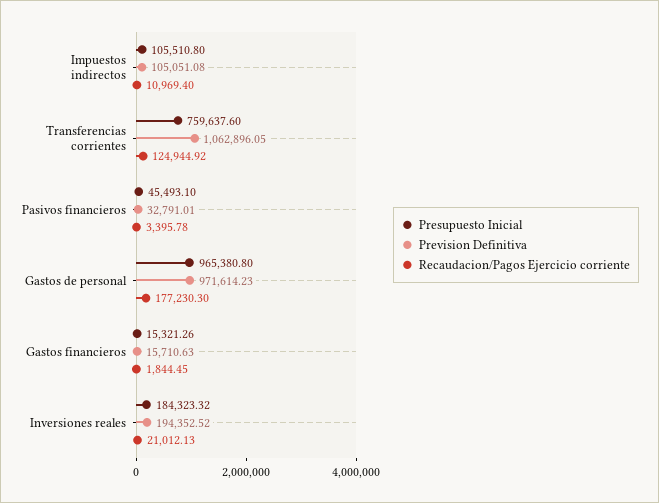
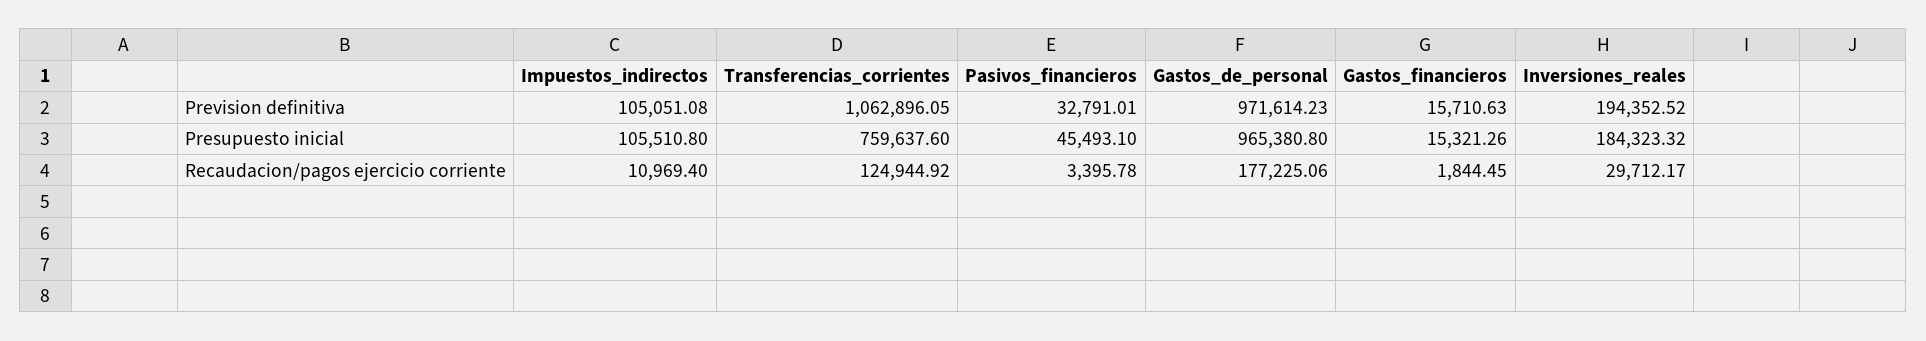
  {
    "Presupuesto Inicial": {
      "Impuestos indirectos": 105510.8,
      "Transferencias corrientes": 759637.6,
      "Pasivos financieros": 45493.1,
      "Gastos de personal": 965380.8,
      "Gastos financieros": 15321.26,
      "Inversiones reales": 184323.32
    },
    "Prevision Definitiva": {
      "Impuestos indirectos": 105051.08,
      "Transferencias corrientes": 1062896.05,
      "Pasivos financieros": 32791.01,
      "Gastos de personal": 971614.23,
      "Gastos financieros": 15710.63,
      "Inversiones reales": 194352.52
    },
    "Recaudacion/Pagos Ejercicio corriente": {
      "Impuestos indirectos": 10969.4,
      "Transferencias corrientes": 124944.92,
      "Pasivos financieros": 3395.78,
-     "Gastos de personal": 177230.3,
+     "Gastos de personal": 177225.06,
      "Gastos financieros": 1844.45,
-     "Inversiones reales": 21012.13
+     "Inversiones reales": 29712.17
    }
  }

